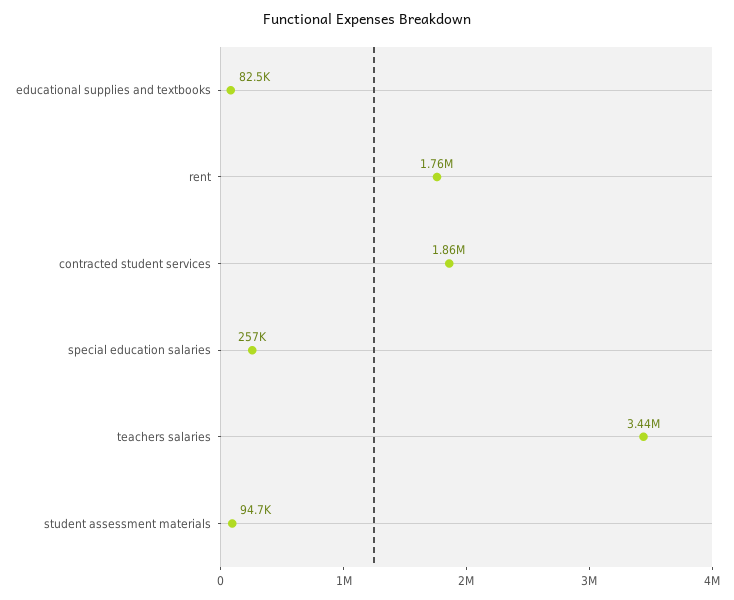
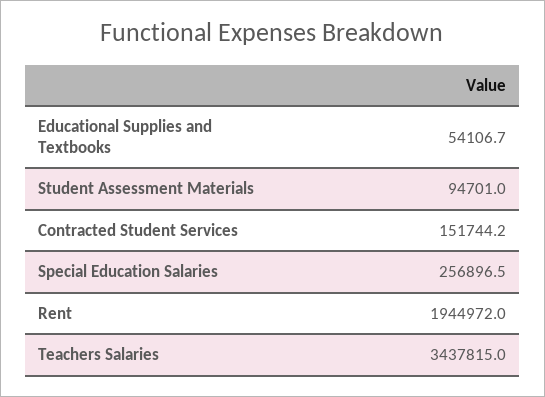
  {
-   "educational supplies and textbooks": 82500,
+   "educational supplies and textbooks": 54106.7,
-   "rent": 1760000,
+   "rent": 1944972,
-   "contracted student services": 1860000,
+   "contracted student services": 151744.2,
    "special education salaries": 256896.5,
    "teachers salaries": 3437815,
    "student assessment materials": 94701
  }

